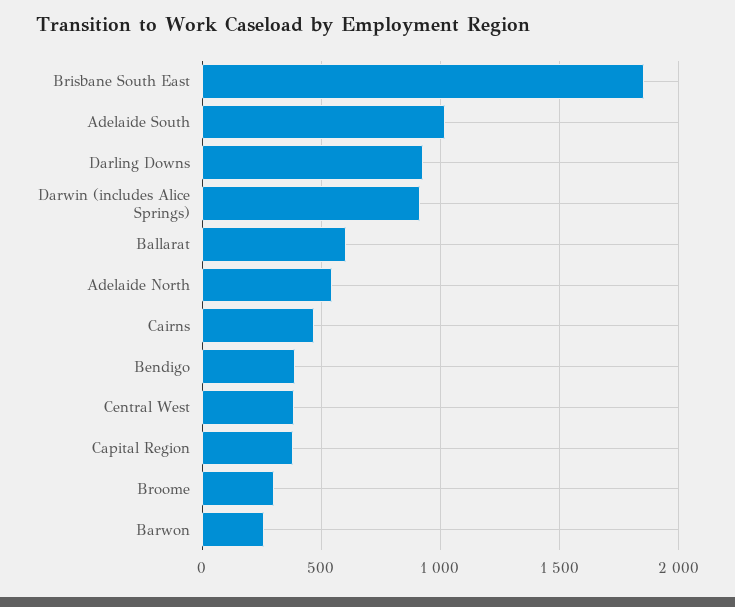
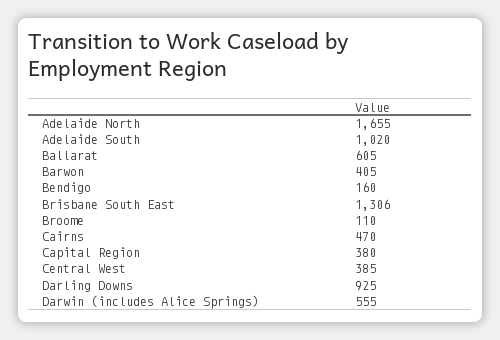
  {
-   "Brisbane South East": 1850,
+   "Brisbane South East": 1306,
    "Adelaide South": 1020,
    "Darling Downs": 925,
-   "Darwin (includes Alice Springs)": 900,
+   "Darwin (includes Alice Springs)": 555,
    "Ballarat": 605,
-   "Adelaide North": 550,
+   "Adelaide North": 1655,
    "Cairns": 470,
-   "Bendigo": 400,
+   "Bendigo": 160,
    "Central West": 385,
    "Capital Region": 380,
-   "Broome": 300,
+   "Broome": 110,
-   "Barwon": 250
+   "Barwon": 405
  }

